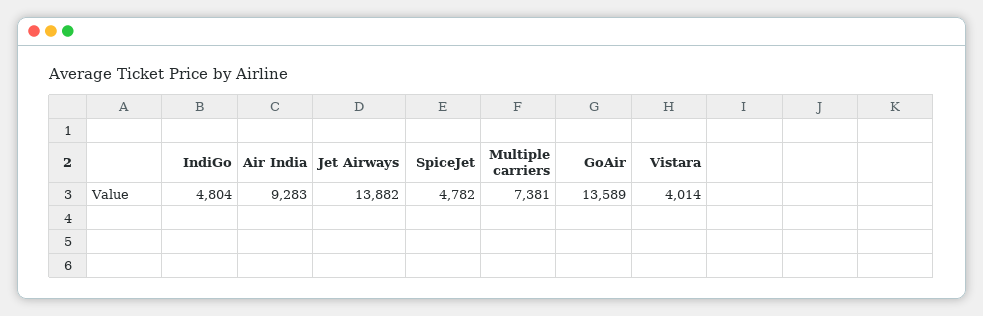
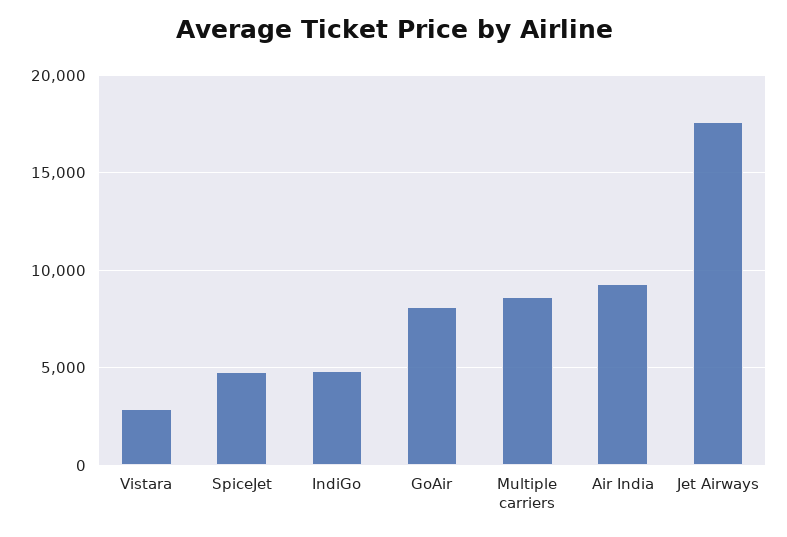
  {
    "IndiGo": 4804,
    "Air India": 9283,
-   "Jet Airways": 13882,
+   "Jet Airways": 17500,
    "SpiceJet": 4782,
-   "Multiple carriers": 7381,
+   "Multiple carriers": 8500,
-   "GoAir": 13589,
+   "GoAir": 8000,
-   "Vistara": 4014
+   "Vistara": 3000
  }

